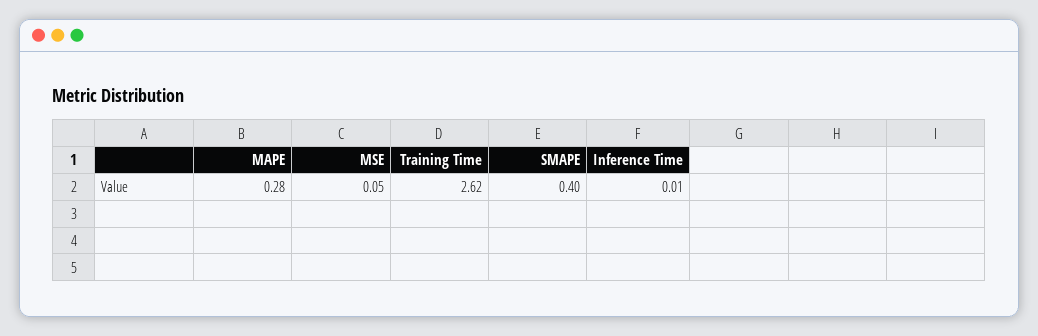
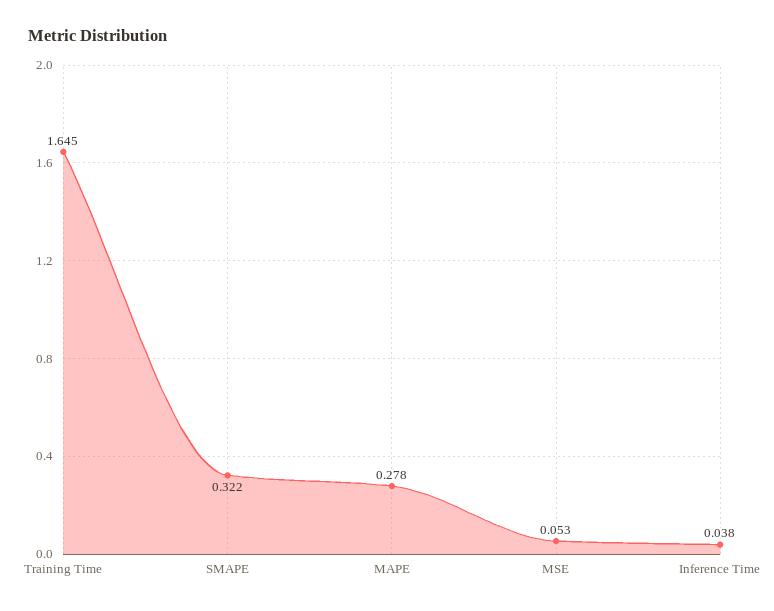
  {
    "MAPE": 0.278,
    "MSE": 0.053,
-   "Training Time": 2.62,
+   "Training Time": 1.645,
-   "SMAPE": 0.4,
+   "SMAPE": 0.322,
-   "Inference Time": 0.01
+   "Inference Time": 0.038
  }

